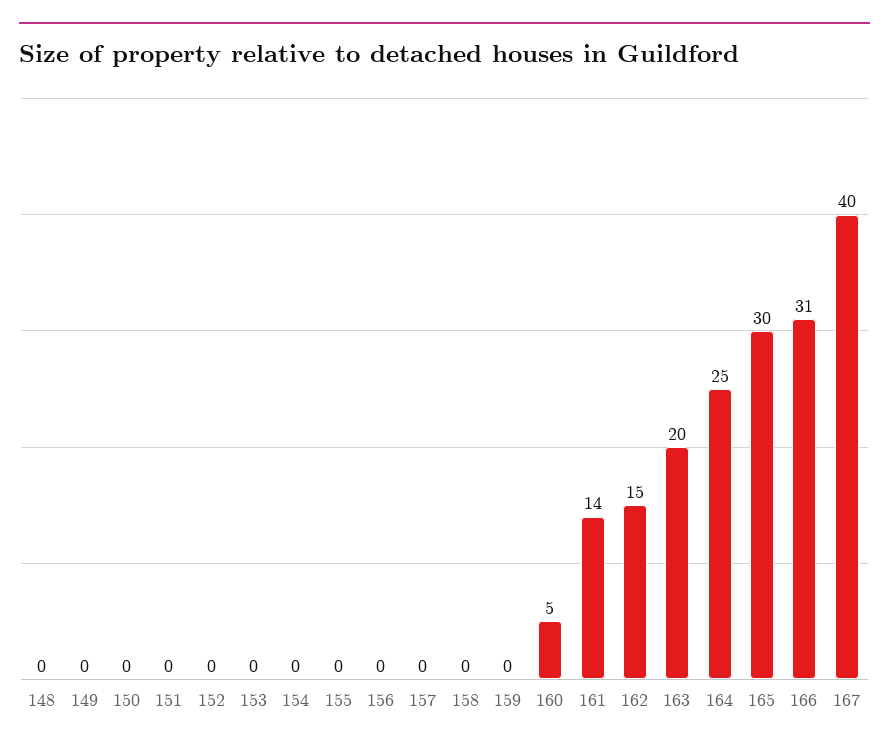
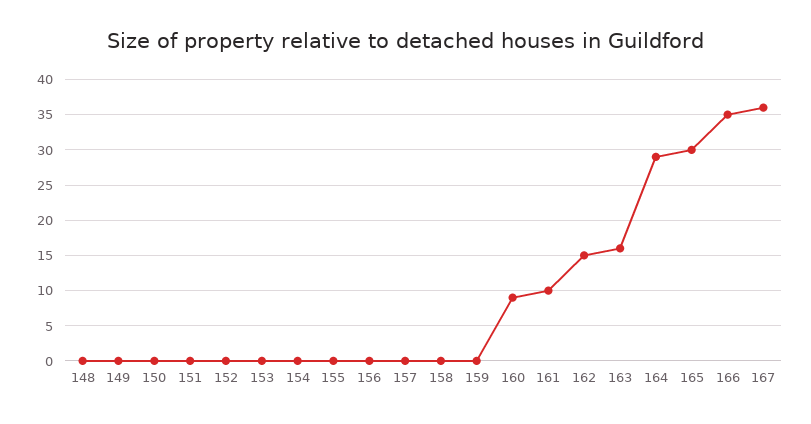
  {
    "148": 0,
    "149": 0,
    "150": 0,
    "151": 0,
    "152": 0,
    "153": 0,
    "154": 0,
    "155": 0,
    "156": 0,
    "157": 0,
    "158": 0,
    "159": 0,
-   "160": 5,
+   "160": 9,
-   "161": 14,
+   "161": 10,
    "162": 15,
-   "163": 20,
+   "163": 16,
-   "164": 25,
+   "164": 29,
    "165": 30,
-   "166": 31,
+   "166": 35,
-   "167": 40
+   "167": 36
  }

